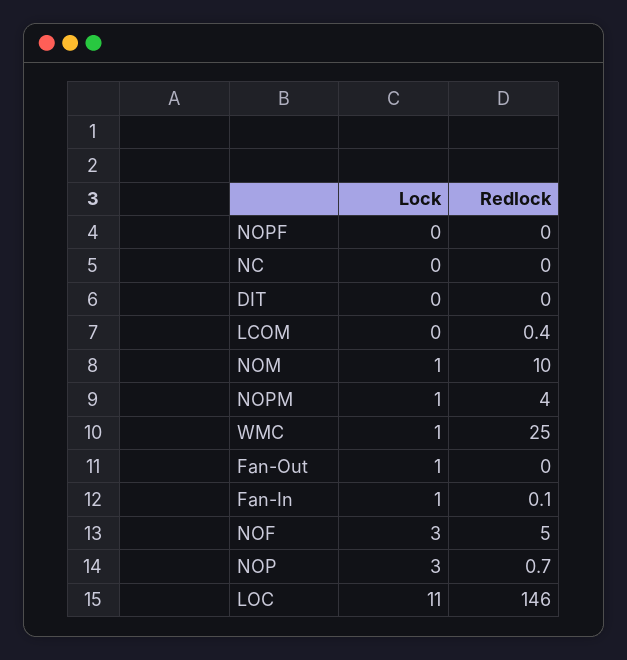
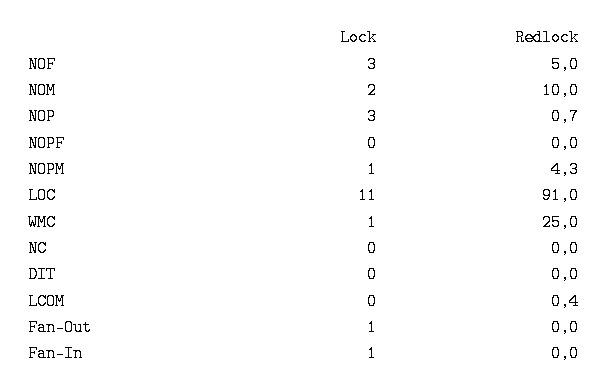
  {
    "Lock": {
      "NOPF": 0,
      "NC": 0,
      "DIT": 0,
      "LCOM": 0,
-     "NOM": 1,
+     "NOM": 2,
      "NOPM": 1,
      "WMC": 1,
      "Fan-Out": 1,
      "Fan-In": 1,
      "NOF": 3,
      "NOP": 3,
      "LOC": 11
    },
    "Redlock": {
      "NOPF": 0,
      "NC": 0,
      "DIT": 0,
      "LCOM": 0.4,
      "NOM": 10,
-     "NOPM": 4,
+     "NOPM": 4.3,
      "WMC": 25,
      "Fan-Out": 0,
-     "Fan-In": 0.1,
+     "Fan-In": 0,
      "NOF": 5,
      "NOP": 0.7,
-     "LOC": 146
+     "LOC": 91
    }
  }

